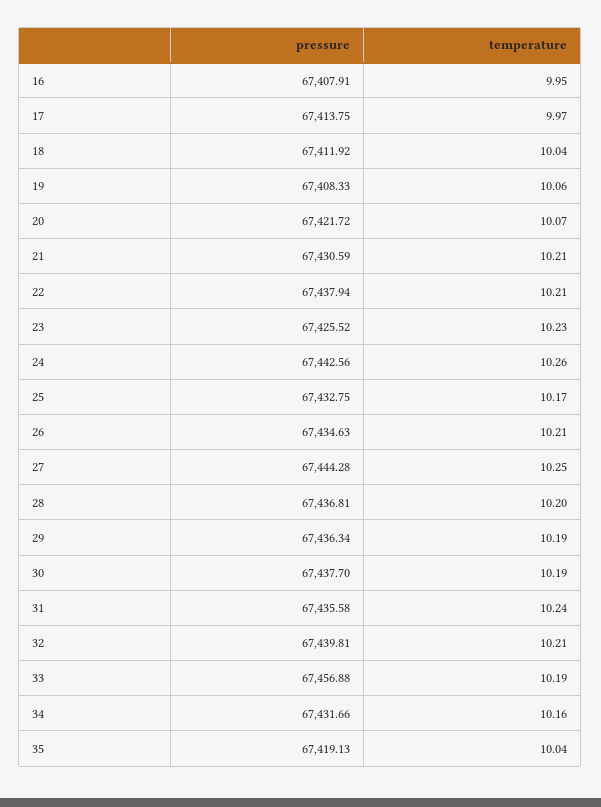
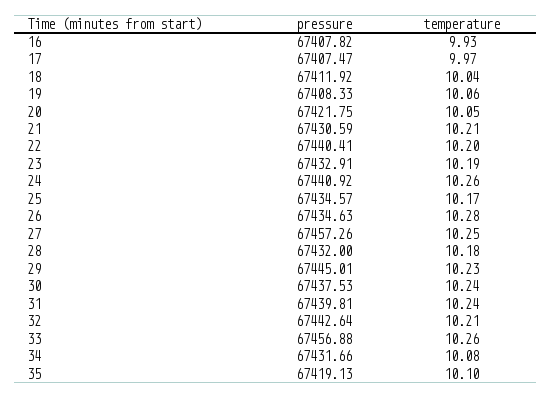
  {
    "pressure": {
-     "16": 67407.91,
+     "16": 67407.82,
-     "17": 67413.75,
+     "17": 67407.47,
      "18": 67411.92,
      "19": 67408.33,
-     "20": 67421.72,
+     "20": 67421.75,
      "21": 67430.59,
-     "22": 67437.94,
+     "22": 67440.41,
-     "23": 67425.52,
+     "23": 67432.91,
-     "24": 67442.56,
+     "24": 67440.92,
-     "25": 67432.75,
+     "25": 67434.57,
      "26": 67434.63,
-     "27": 67444.28,
+     "27": 67457.26,
-     "28": 67436.81,
+     "28": 67432,
-     "29": 67436.34,
+     "29": 67445.01,
-     "30": 67437.7,
+     "30": 67437.53,
-     "31": 67435.58,
+     "31": 67439.81,
-     "32": 67439.81,
+     "32": 67442.64,
      "33": 67456.88,
      "34": 67431.66,
      "35": 67419.13
    },
    "temperature": {
-     "16": 9.95,
+     "16": 9.93,
      "17": 9.97,
      "18": 10.04,
      "19": 10.06,
-     "20": 10.07,
+     "20": 10.05,
      "21": 10.21,
-     "22": 10.21,
+     "22": 10.2,
-     "23": 10.23,
+     "23": 10.19,
      "24": 10.26,
      "25": 10.17,
-     "26": 10.21,
+     "26": 10.28,
      "27": 10.25,
-     "28": 10.2,
+     "28": 10.18,
-     "29": 10.19,
+     "29": 10.23,
-     "30": 10.19,
+     "30": 10.24,
      "31": 10.24,
      "32": 10.21,
-     "33": 10.19,
+     "33": 10.26,
-     "34": 10.16,
+     "34": 10.08,
-     "35": 10.04
+     "35": 10.1
    }
  }

